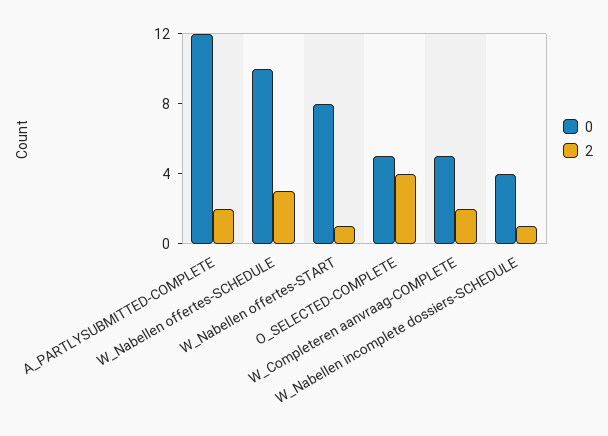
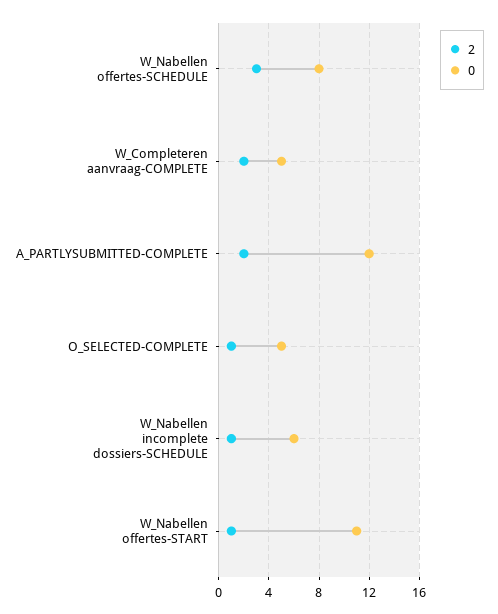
  {
    "0": {
      "A_PARTLYSUBMITTED-COMPLETE": 12,
-     "W_Nabellen offertes-SCHEDULE": 10,
+     "W_Nabellen offertes-SCHEDULE": 8,
-     "W_Nabellen offertes-START": 8,
+     "W_Nabellen offertes-START": 11,
      "O_SELECTED-COMPLETE": 5,
      "W_Completeren aanvraag-COMPLETE": 5,
-     "W_Nabellen incomplete dossiers-SCHEDULE": 4
+     "W_Nabellen incomplete dossiers-SCHEDULE": 6
    },
    "2": {
      "A_PARTLYSUBMITTED-COMPLETE": 2,
      "W_Nabellen offertes-SCHEDULE": 3,
      "W_Nabellen offertes-START": 1,
-     "O_SELECTED-COMPLETE": 4,
+     "O_SELECTED-COMPLETE": 1,
      "W_Completeren aanvraag-COMPLETE": 2,
      "W_Nabellen incomplete dossiers-SCHEDULE": 1
    }
  }

